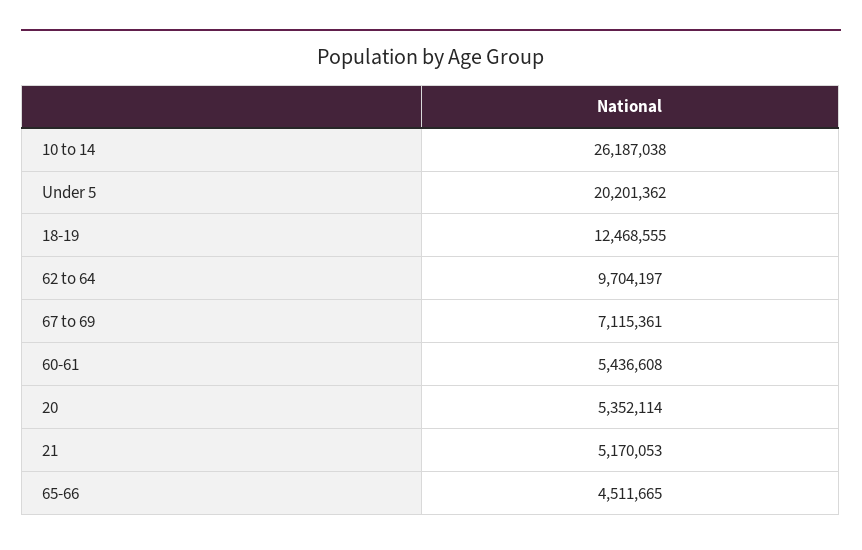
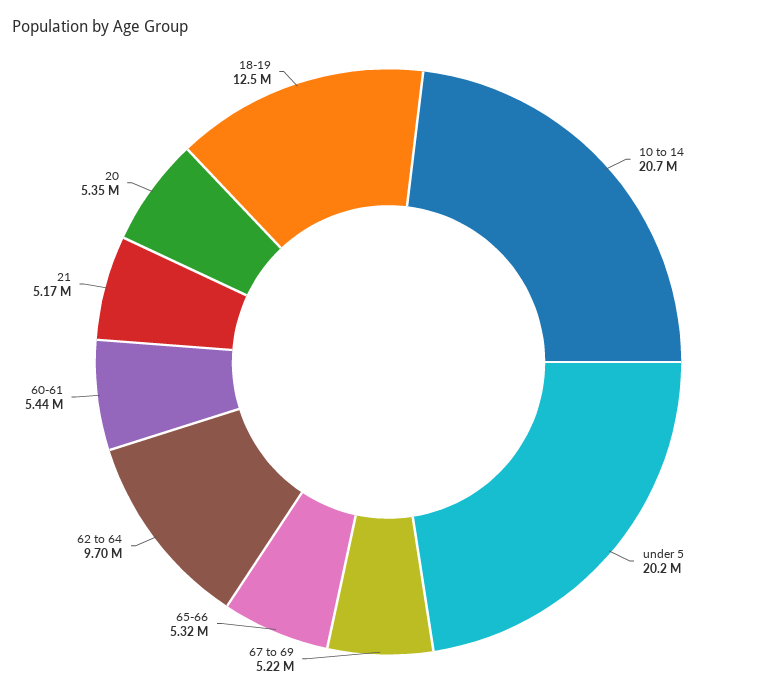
  {
-   "10 to 14": 26187038,
+   "10 to 14": 20700000,
    "Under 5": 20201362,
    "18-19": 12468555,
    "62 to 64": 9704197,
-   "67 to 69": 7115361,
+   "67 to 69": 5220000,
    "60-61": 5436608,
    "20": 5352114,
    "21": 5170053,
-   "65-66": 4511665
+   "65-66": 5320000
  }

